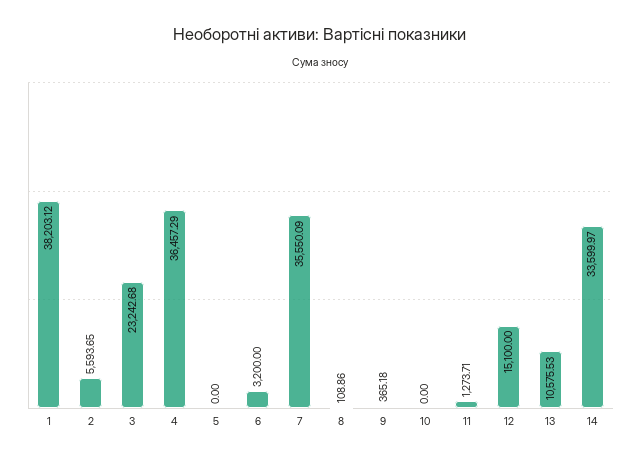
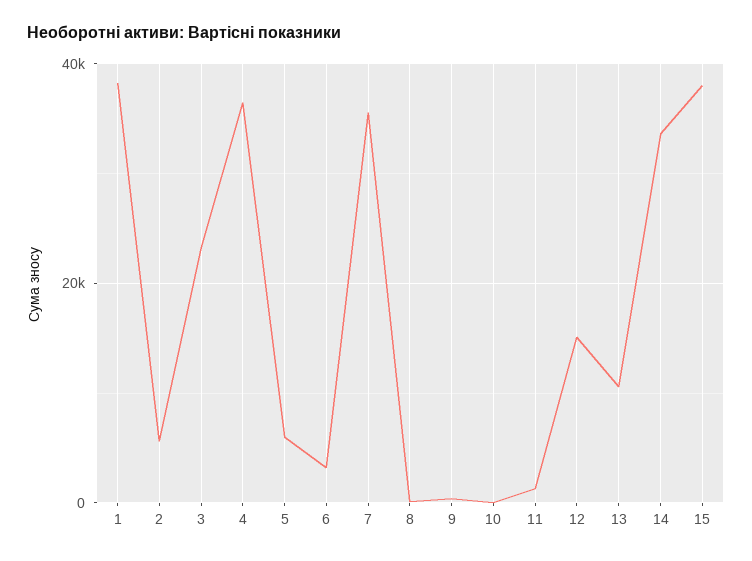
  {
    "1": 38203.12,
    "2": 5593.65,
    "3": 23242.68,
    "4": 36457.29,
-   "5": 0,
+   "5": 6000,
    "6": 3200,
    "7": 35550.09,
    "8": 108.86,
    "9": 365.18,
    "10": 0,
    "11": 1273.71,
    "12": 15100,
    "13": 10575.53,
-   "14": 33599.97
+   "14": 33599.97,
+   "15": 38000
  }

